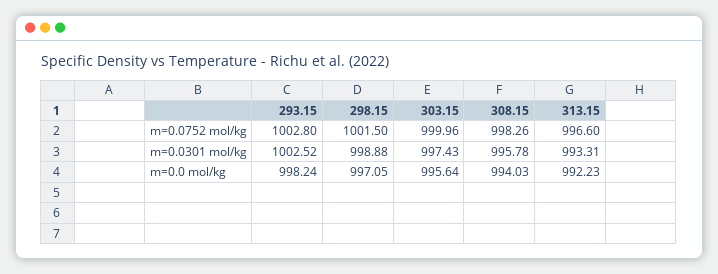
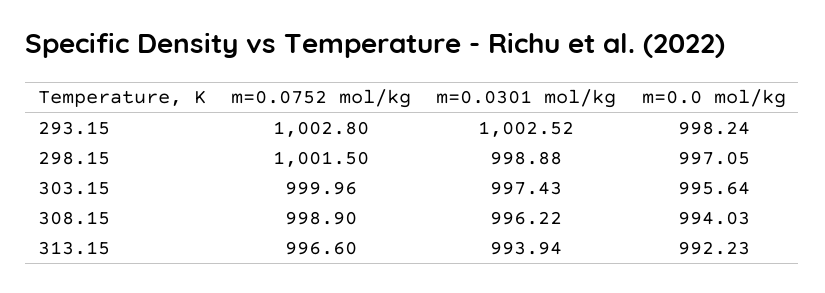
  {
    "293.15": {
      "m=0.0752 mol/kg": 1002.8,
      "m=0.0301 mol/kg": 1002.52,
      "m=0.0 mol/kg": 998.24
    },
    "298.15": {
      "m=0.0752 mol/kg": 1001.5,
      "m=0.0301 mol/kg": 998.88,
      "m=0.0 mol/kg": 997.05
    },
    "303.15": {
      "m=0.0752 mol/kg": 999.96,
      "m=0.0301 mol/kg": 997.43,
      "m=0.0 mol/kg": 995.64
    },
    "308.15": {
-     "m=0.0752 mol/kg": 998.26,
+     "m=0.0752 mol/kg": 998.9,
-     "m=0.0301 mol/kg": 995.78,
+     "m=0.0301 mol/kg": 996.22,
      "m=0.0 mol/kg": 994.03
    },
    "313.15": {
      "m=0.0752 mol/kg": 996.6,
-     "m=0.0301 mol/kg": 993.31,
+     "m=0.0301 mol/kg": 993.94,
      "m=0.0 mol/kg": 992.23
    }
  }

